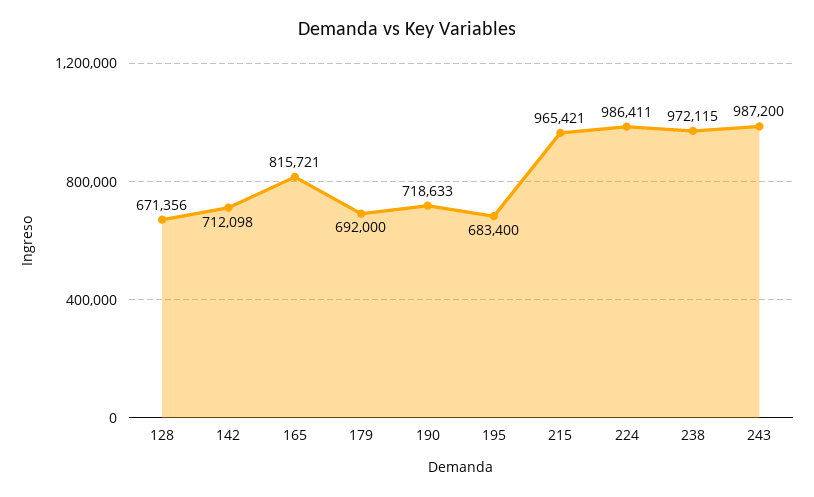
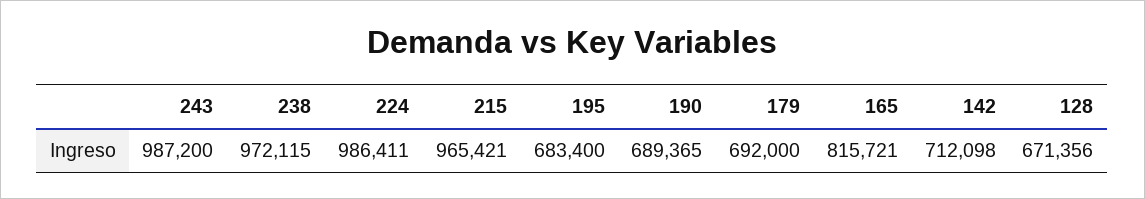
  {
    "128": 671356,
    "142": 712098,
    "165": 815721,
    "179": 692000,
-   "190": 718633,
+   "190": 689365,
    "195": 683400,
    "215": 965421,
    "224": 986411,
    "238": 972115,
    "243": 987200
  }

